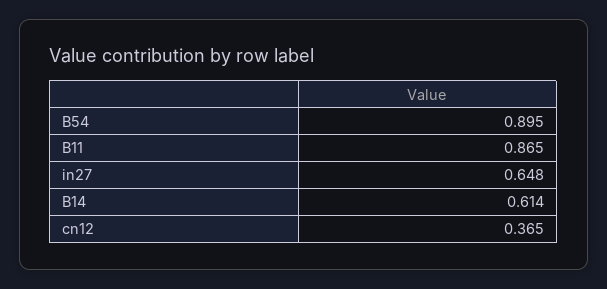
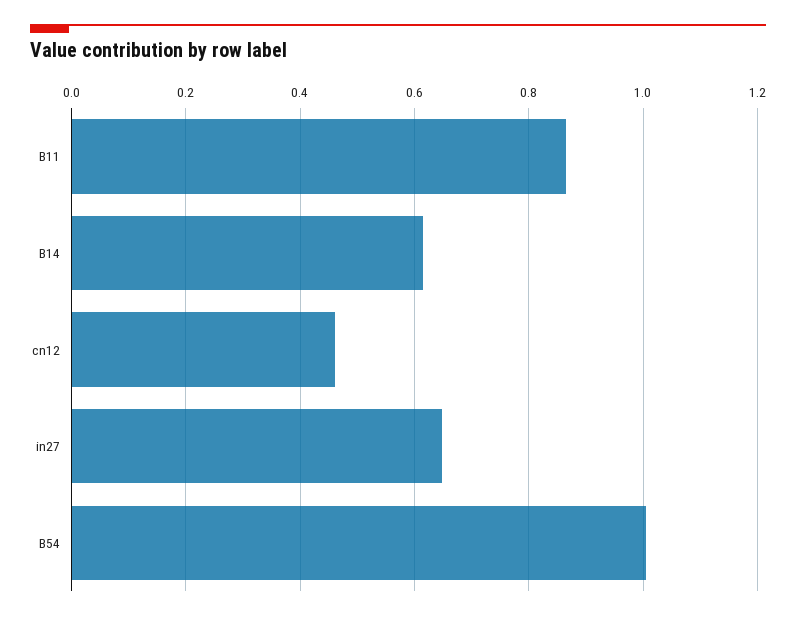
  {
-   "B54": 0.895,
+   "B54": 1,
    "B11": 0.865,
    "in27": 0.648,
    "B14": 0.614,
-   "cn12": 0.365
+   "cn12": 0.46
  }

